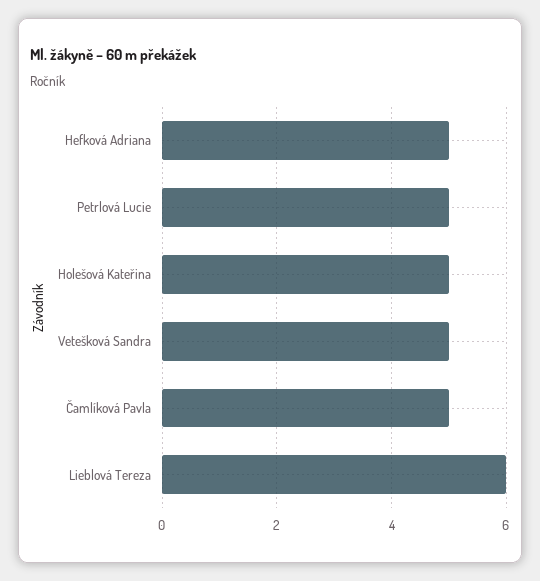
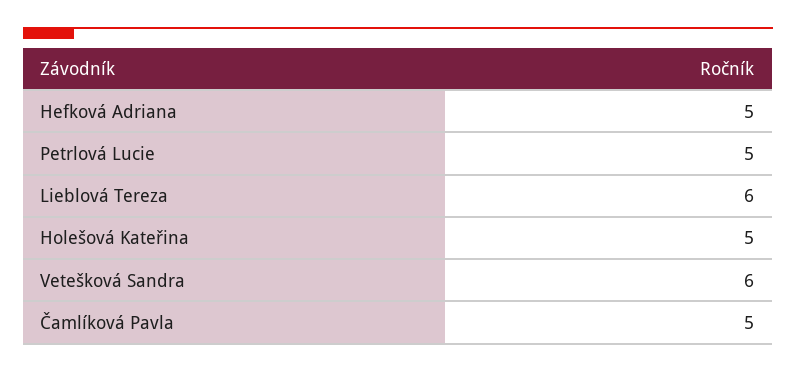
  {
    "Hefková Adriana": 5,
    "Petrlová Lucie": 5,
    "Holešová Kateřina": 5,
-   "Vetešková Sandra": 5,
+   "Vetešková Sandra": 6,
    "Čamlíková Pavla": 5,
    "Lieblová Tereza": 6
  }

